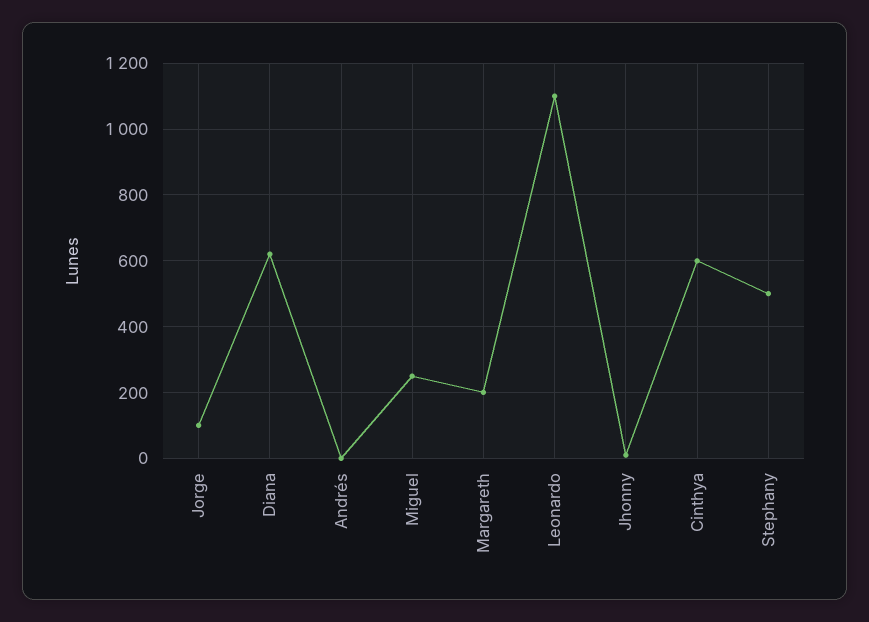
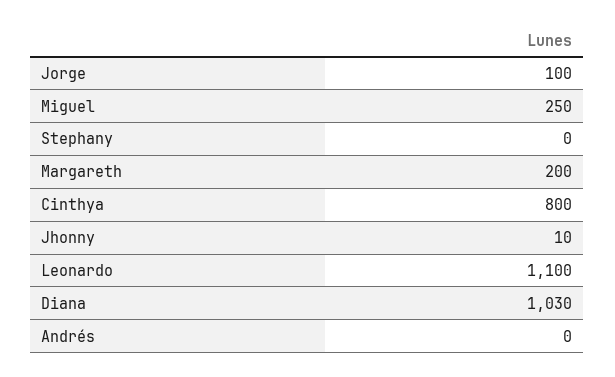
  {
    "Jorge": 100,
-   "Diana": 620,
+   "Diana": 1030,
    "Andrés": 0,
    "Miguel": 250,
    "Margareth": 200,
    "Leonardo": 1100,
    "Jhonny": 10,
-   "Cinthya": 600,
+   "Cinthya": 800,
-   "Stephany": 500
+   "Stephany": 0
  }

